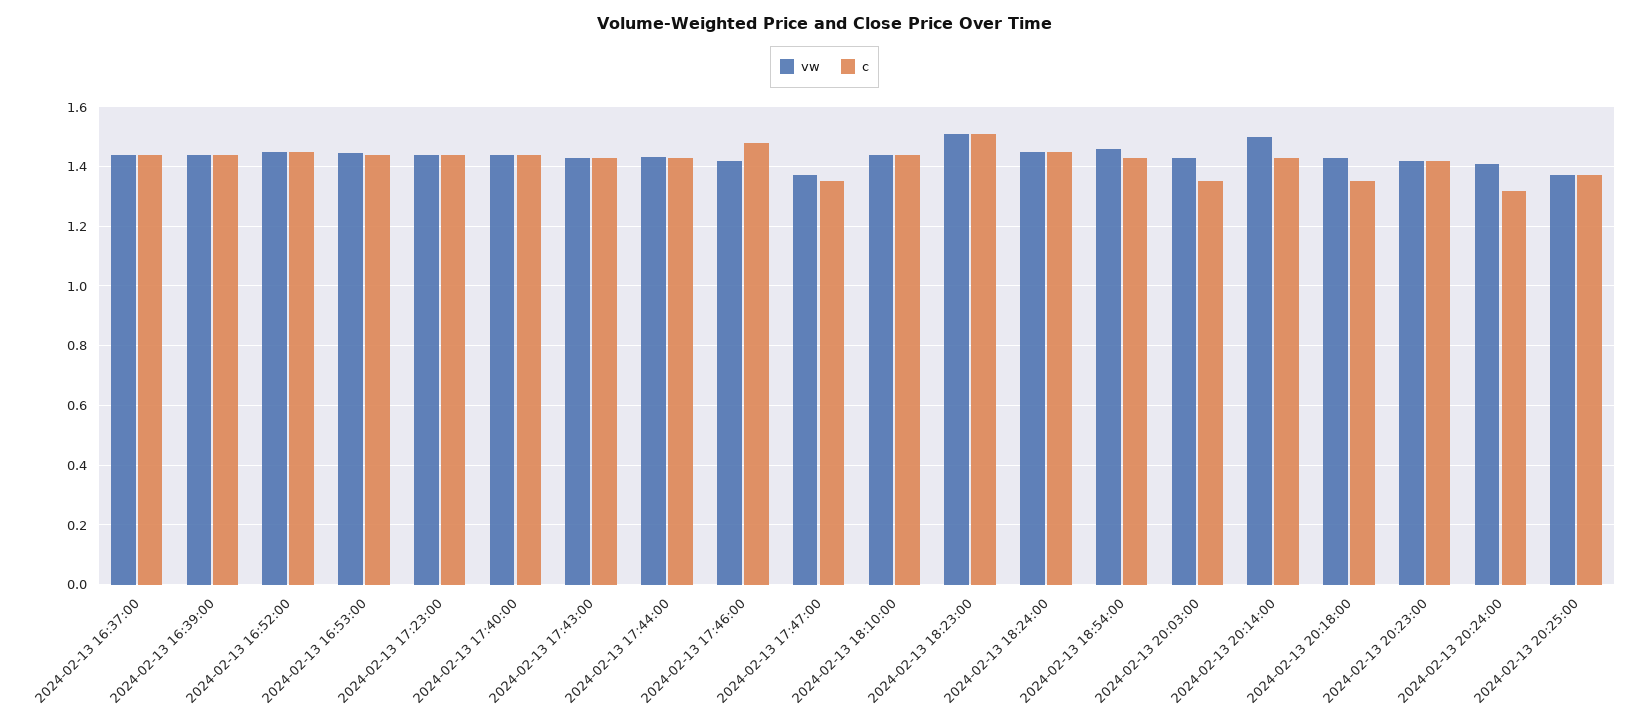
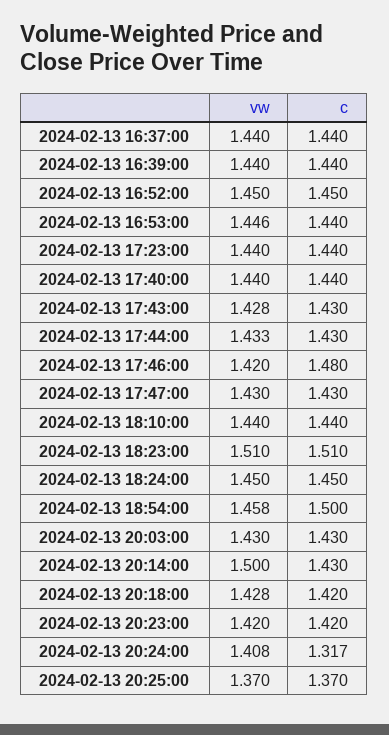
  {
    "vw": {
      "2024-02-13 16:37:00": 1.44,
      "2024-02-13 16:39:00": 1.44,
      "2024-02-13 16:52:00": 1.45,
      "2024-02-13 16:53:00": 1.446,
      "2024-02-13 17:23:00": 1.44,
      "2024-02-13 17:40:00": 1.44,
      "2024-02-13 17:43:00": 1.428,
      "2024-02-13 17:44:00": 1.433,
      "2024-02-13 17:46:00": 1.42,
-     "2024-02-13 17:47:00": 1.375,
+     "2024-02-13 17:47:00": 1.43,
      "2024-02-13 18:10:00": 1.44,
      "2024-02-13 18:23:00": 1.51,
      "2024-02-13 18:24:00": 1.45,
      "2024-02-13 18:54:00": 1.458,
      "2024-02-13 20:03:00": 1.43,
      "2024-02-13 20:14:00": 1.5,
      "2024-02-13 20:18:00": 1.428,
      "2024-02-13 20:23:00": 1.42,
      "2024-02-13 20:24:00": 1.408,
      "2024-02-13 20:25:00": 1.37
    },
    "c": {
      "2024-02-13 16:37:00": 1.44,
      "2024-02-13 16:39:00": 1.44,
      "2024-02-13 16:52:00": 1.45,
      "2024-02-13 16:53:00": 1.44,
      "2024-02-13 17:23:00": 1.44,
      "2024-02-13 17:40:00": 1.44,
      "2024-02-13 17:43:00": 1.43,
      "2024-02-13 17:44:00": 1.43,
      "2024-02-13 17:46:00": 1.48,
-     "2024-02-13 17:47:00": 1.35,
+     "2024-02-13 17:47:00": 1.43,
      "2024-02-13 18:10:00": 1.44,
      "2024-02-13 18:23:00": 1.51,
      "2024-02-13 18:24:00": 1.45,
-     "2024-02-13 18:54:00": 1.425,
+     "2024-02-13 18:54:00": 1.5,
-     "2024-02-13 20:03:00": 1.35,
+     "2024-02-13 20:03:00": 1.43,
      "2024-02-13 20:14:00": 1.43,
-     "2024-02-13 20:18:00": 1.35,
+     "2024-02-13 20:18:00": 1.42,
      "2024-02-13 20:23:00": 1.42,
      "2024-02-13 20:24:00": 1.317,
      "2024-02-13 20:25:00": 1.37
    }
  }

